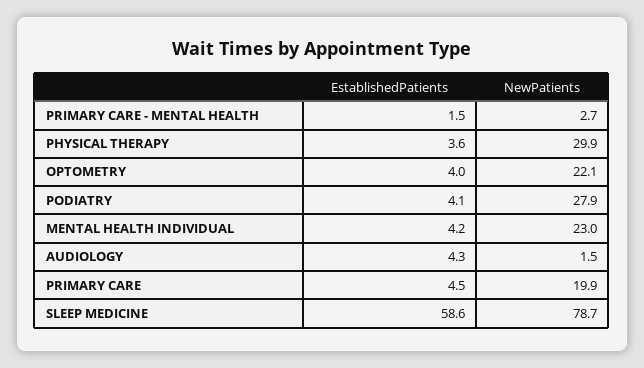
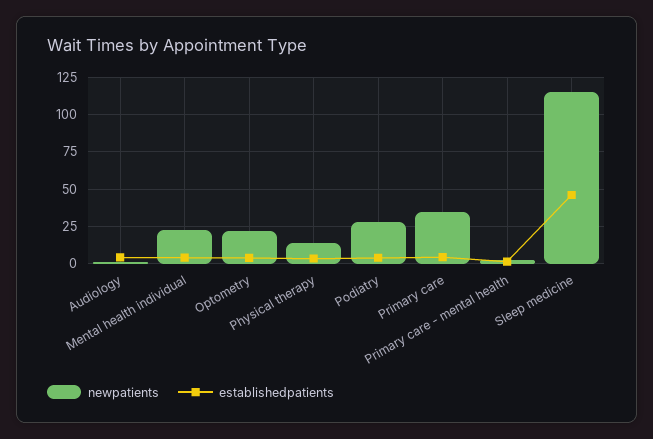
  {
    "EstablishedPatients": {
      "PRIMARY CARE - MENTAL HEALTH": 1.5,
      "PHYSICAL THERAPY": 3.6,
      "OPTOMETRY": 4,
      "PODIATRY": 4.1,
      "MENTAL HEALTH INDIVIDUAL": 4.2,
      "AUDIOLOGY": 4.3,
      "PRIMARY CARE": 4.5,
-     "SLEEP MEDICINE": 58.6
+     "SLEEP MEDICINE": 45
    },
    "NewPatients": {
      "PRIMARY CARE - MENTAL HEALTH": 2.7,
-     "PHYSICAL THERAPY": 29.9,
+     "PHYSICAL THERAPY": 15,
      "OPTOMETRY": 22.1,
      "PODIATRY": 27.9,
      "MENTAL HEALTH INDIVIDUAL": 23,
      "AUDIOLOGY": 1.5,
-     "PRIMARY CARE": 19.9,
+     "PRIMARY CARE": 35,
-     "SLEEP MEDICINE": 78.7
+     "SLEEP MEDICINE": 115
    }
  }

